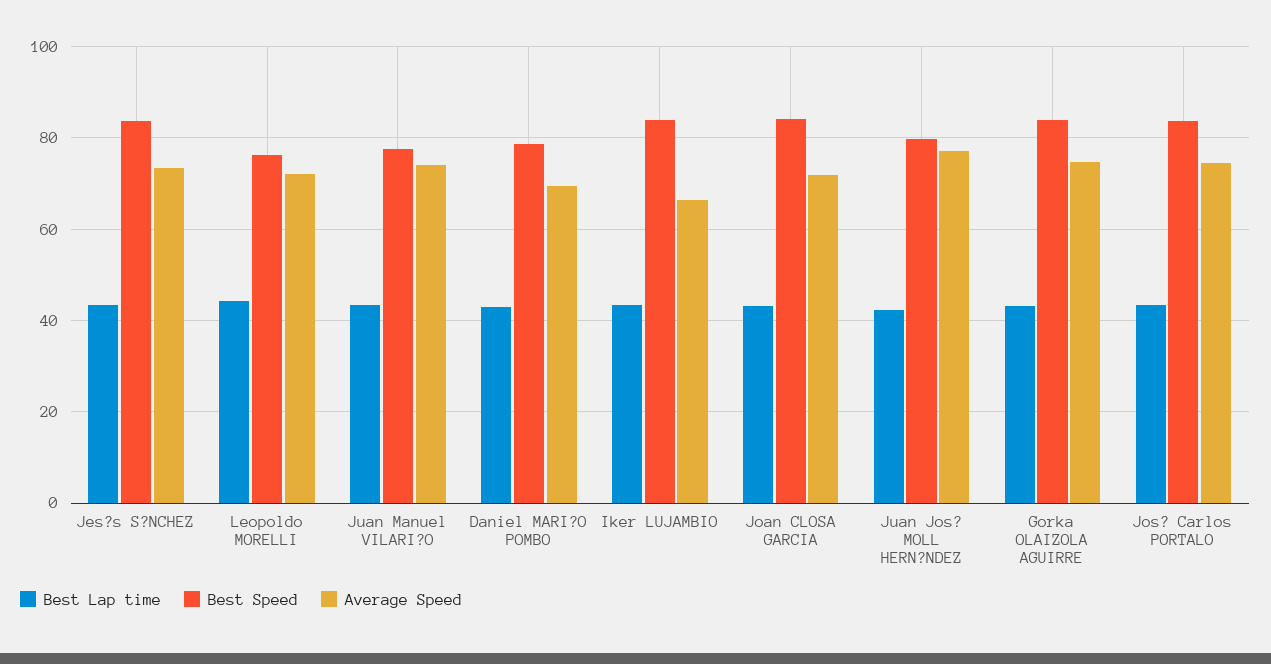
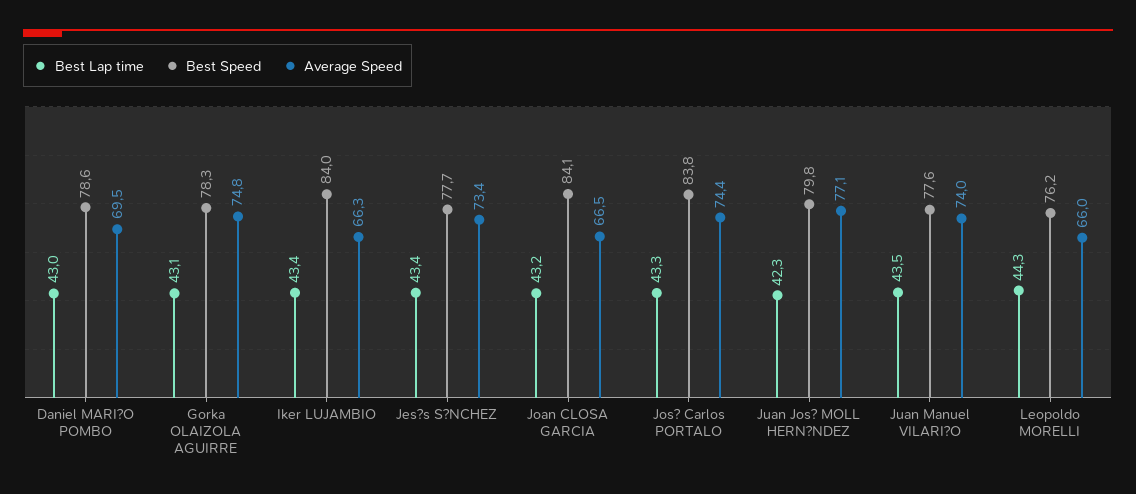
  {
    "Best Lap time": {
      "Jes?s S?NCHEZ": 43.4,
      "Leopoldo MORELLI": 44.3,
      "Juan Manuel VILARI?O": 43.5,
      "Daniel MARI?O POMBO": 43,
      "Iker LUJAMBIO": 43.4,
      "Joan CLOSA GARCIA": 43.2,
      "Juan Jos? MOLL HERN?NDEZ": 42.3,
      "Gorka OLAIZOLA AGUIRRE": 43.1,
      "Jos? Carlos PORTALO": 43.3
    },
    "Best Speed": {
-     "Jes?s S?NCHEZ": 84,
+     "Jes?s S?NCHEZ": 77.7,
      "Leopoldo MORELLI": 76.2,
      "Juan Manuel VILARI?O": 77.6,
      "Daniel MARI?O POMBO": 78.6,
      "Iker LUJAMBIO": 84,
      "Joan CLOSA GARCIA": 84.1,
      "Juan Jos? MOLL HERN?NDEZ": 79.8,
-     "Gorka OLAIZOLA AGUIRRE": 84,
+     "Gorka OLAIZOLA AGUIRRE": 78.3,
      "Jos? Carlos PORTALO": 83.8
    },
    "Average Speed": {
      "Jes?s S?NCHEZ": 73.4,
-     "Leopoldo MORELLI": 72,
+     "Leopoldo MORELLI": 66,
      "Juan Manuel VILARI?O": 74,
      "Daniel MARI?O POMBO": 69.5,
      "Iker LUJAMBIO": 66.3,
-     "Joan CLOSA GARCIA": 72,
+     "Joan CLOSA GARCIA": 66.5,
      "Juan Jos? MOLL HERN?NDEZ": 77.1,
      "Gorka OLAIZOLA AGUIRRE": 74.8,
      "Jos? Carlos PORTALO": 74.4
    }
  }

